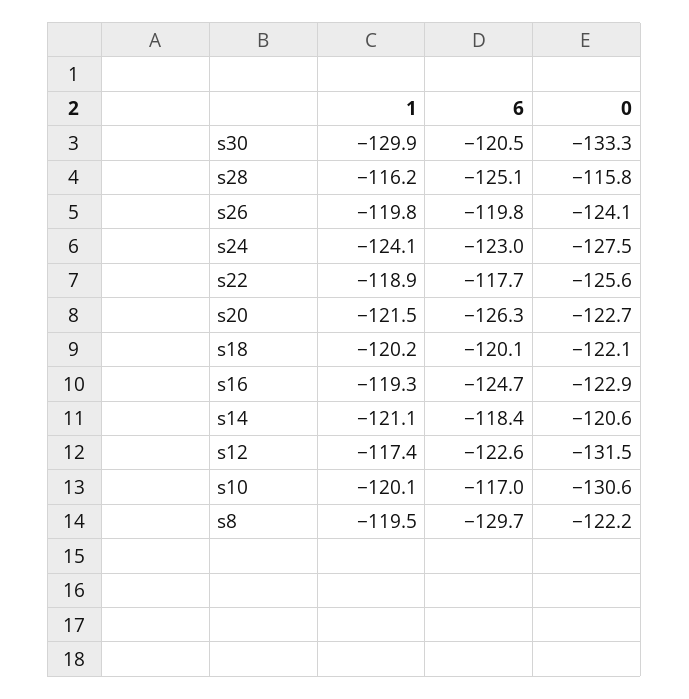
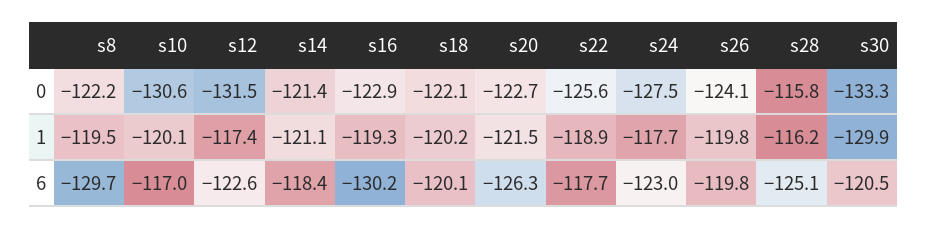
  {
    "1": {
      "s30": -129.9,
      "s28": -116.2,
      "s26": -119.8,
-     "s24": -124.1,
+     "s24": -117.7,
      "s22": -118.9,
      "s20": -121.5,
      "s18": -120.2,
      "s16": -119.3,
      "s14": -121.1,
      "s12": -117.4,
      "s10": -120.1,
      "s8": -119.5
    },
    "6": {
      "s30": -120.5,
      "s28": -125.1,
      "s26": -119.8,
      "s24": -123,
      "s22": -117.7,
      "s20": -126.3,
      "s18": -120.1,
-     "s16": -124.7,
+     "s16": -130.2,
      "s14": -118.4,
      "s12": -122.6,
      "s10": -117,
      "s8": -129.7
    },
    "0": {
      "s30": -133.3,
      "s28": -115.8,
      "s26": -124.1,
      "s24": -127.5,
      "s22": -125.6,
      "s20": -122.7,
      "s18": -122.1,
      "s16": -122.9,
-     "s14": -120.6,
+     "s14": -121.4,
      "s12": -131.5,
      "s10": -130.6,
      "s8": -122.2
    }
  }

